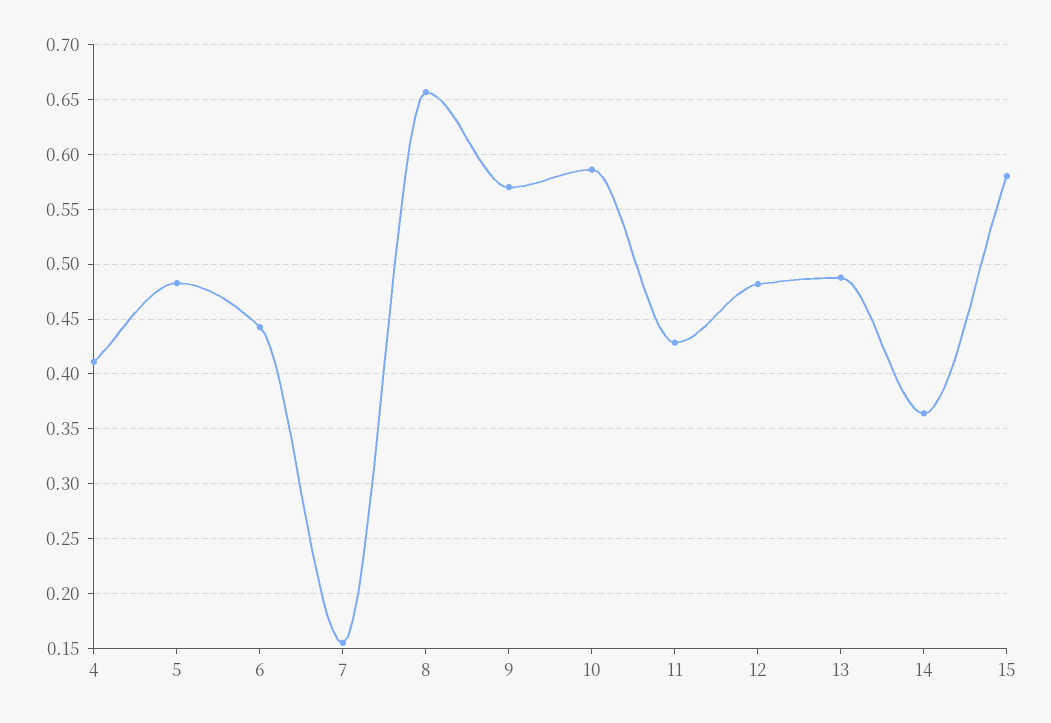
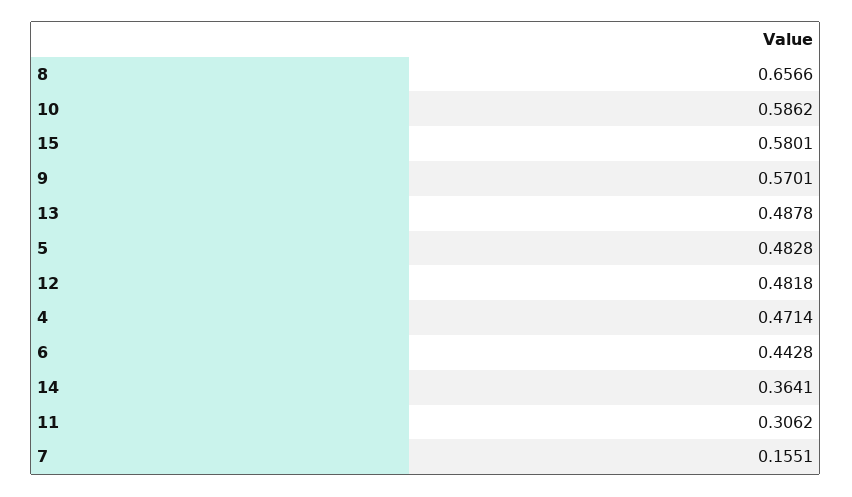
  {
-   "4": 0.41,
+   "4": 0.4714,
    "5": 0.4828,
    "6": 0.4428,
    "7": 0.1551,
    "8": 0.6566,
    "9": 0.5701,
    "10": 0.5862,
-   "11": 0.43,
+   "11": 0.3062,
    "12": 0.4818,
    "13": 0.4878,
    "14": 0.3641,
    "15": 0.5801
  }

